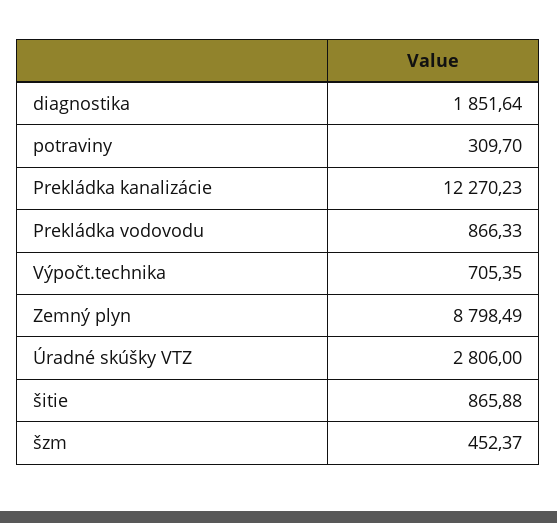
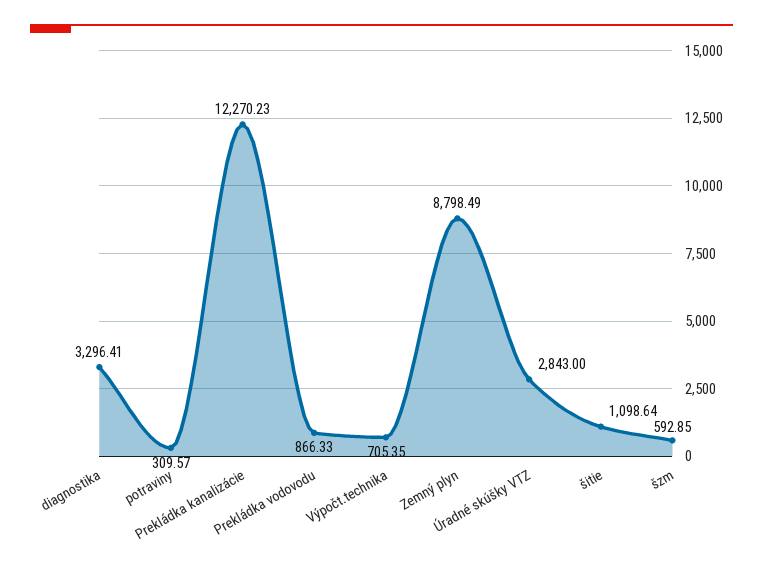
  {
-   "diagnostika": 1851.64,
+   "diagnostika": 3296.41,
-   "potraviny": 309.7,
+   "potraviny": 309.57,
    "Prekládka kanalizácie": 12270.23,
    "Prekládka vodovodu": 866.33,
    "Výpočt.technika": 705.35,
    "Zemný plyn": 8798.49,
-   "Úradné skúšky VTZ": 2806,
+   "Úradné skúšky VTZ": 2843,
-   "šitie": 865.88,
+   "šitie": 1098.64,
-   "šzm": 452.37
+   "šzm": 592.85
  }

